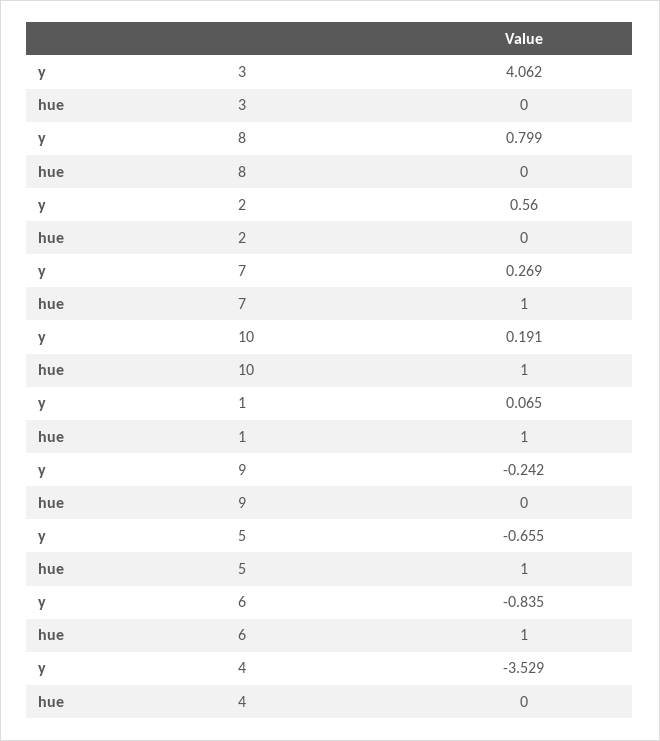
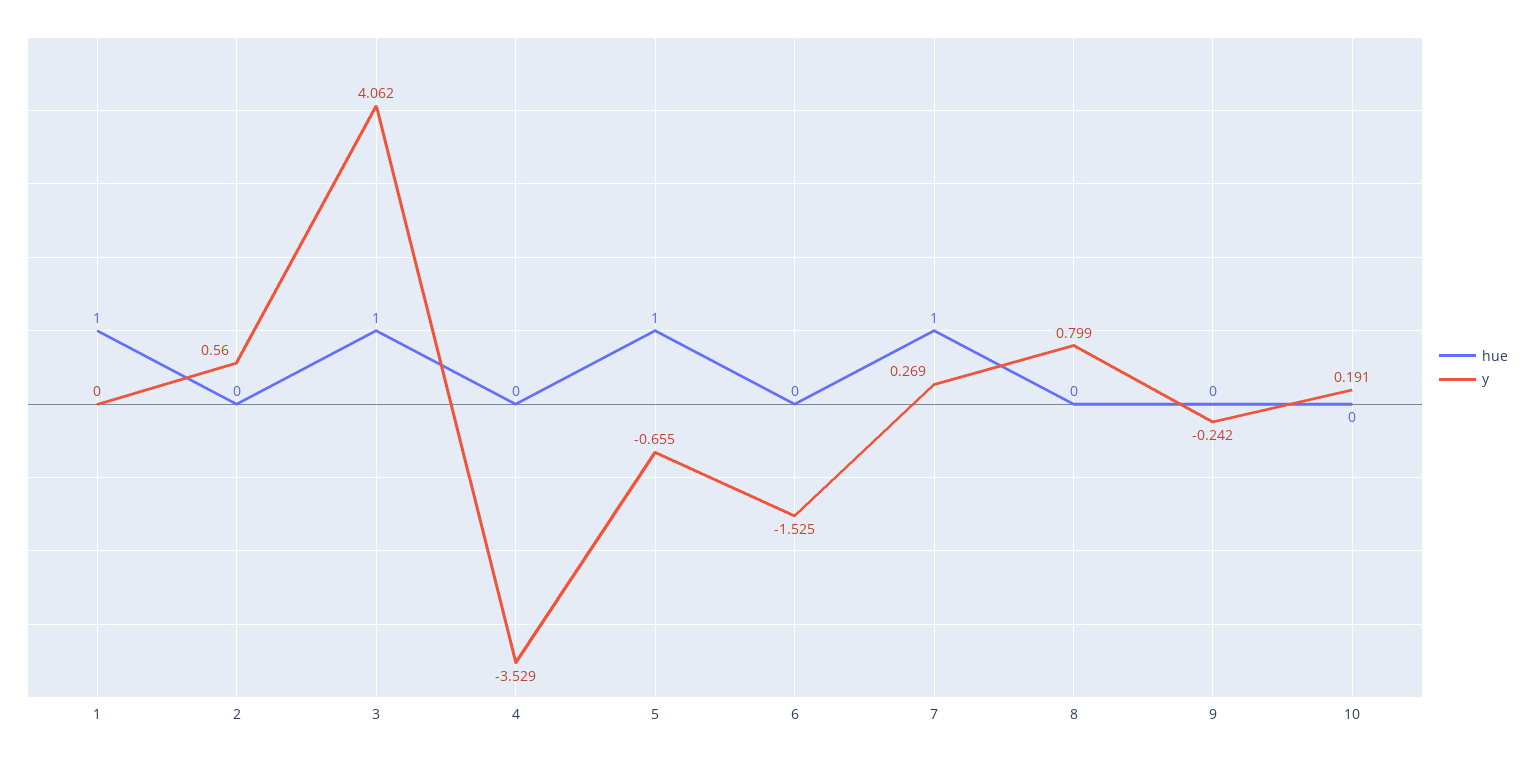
  {
    "y": {
      "3": 4.062,
      "8": 0.799,
      "2": 0.56,
      "7": 0.269,
      "10": 0.191,
-     "1": 0.065,
+     "1": 0,
      "9": -0.242,
      "5": -0.655,
-     "6": -0.835,
+     "6": -1.525,
      "4": -3.529
    },
    "hue": {
-     "3": 0,
+     "3": 1,
      "8": 0,
      "2": 0,
      "7": 1,
-     "10": 1,
+     "10": 0,
      "1": 1,
      "9": 0,
      "5": 1,
-     "6": 1,
+     "6": 0,
      "4": 0
    }
  }

